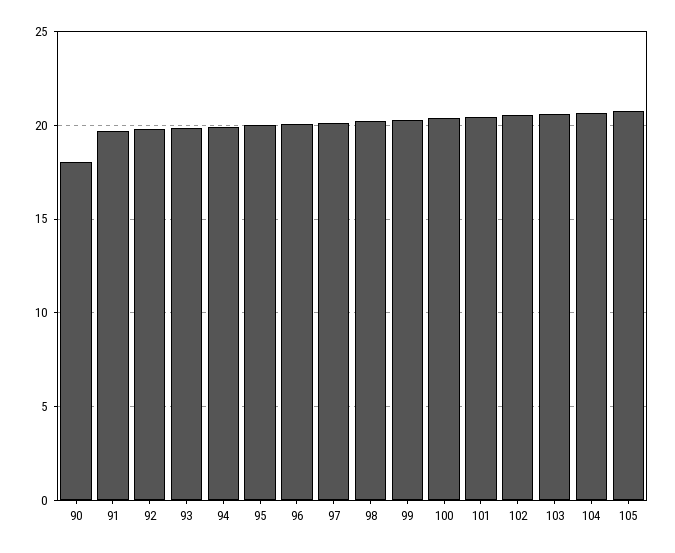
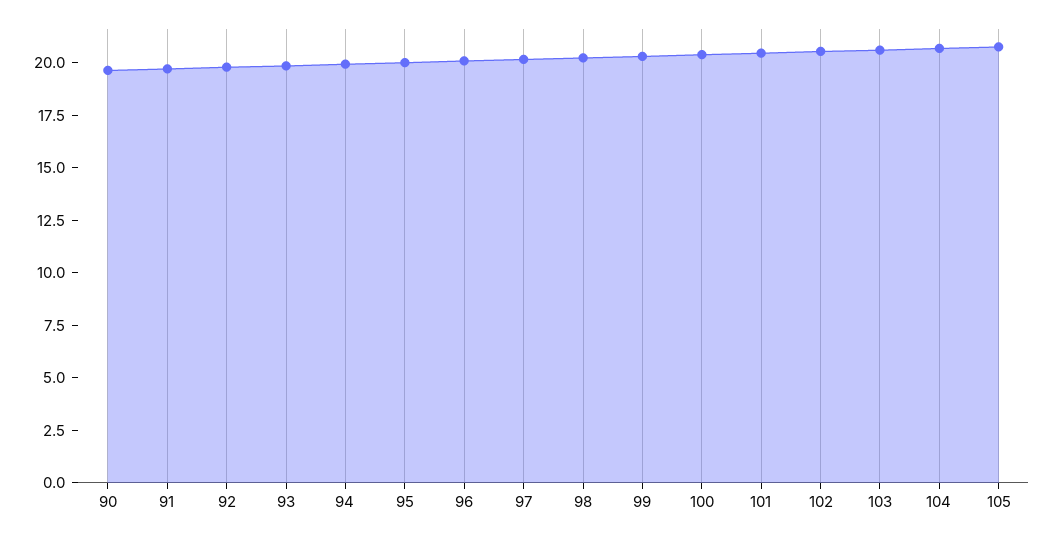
  {
-   "90": 18,
+   "90": 19.5,
    "91": 19.5,
    "92": 20,
    "93": 20,
    "94": 20,
    "95": 20,
    "96": 20,
    "97": 20,
    "98": 20,
    "99": 20.5,
    "100": 20.5,
    "101": 20.5,
    "102": 20.5,
    "103": 20.5,
    "104": 20.5,
    "105": 21
  }

